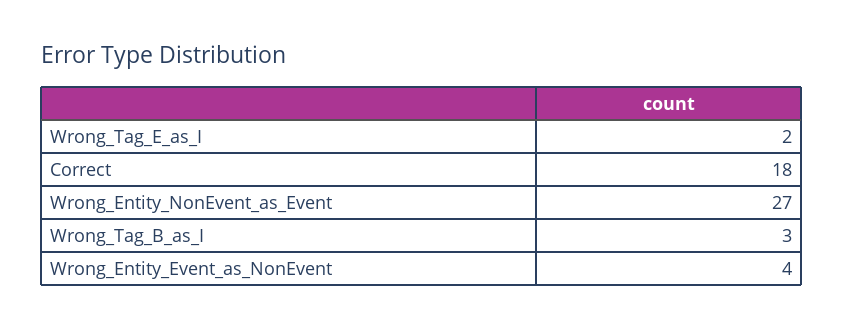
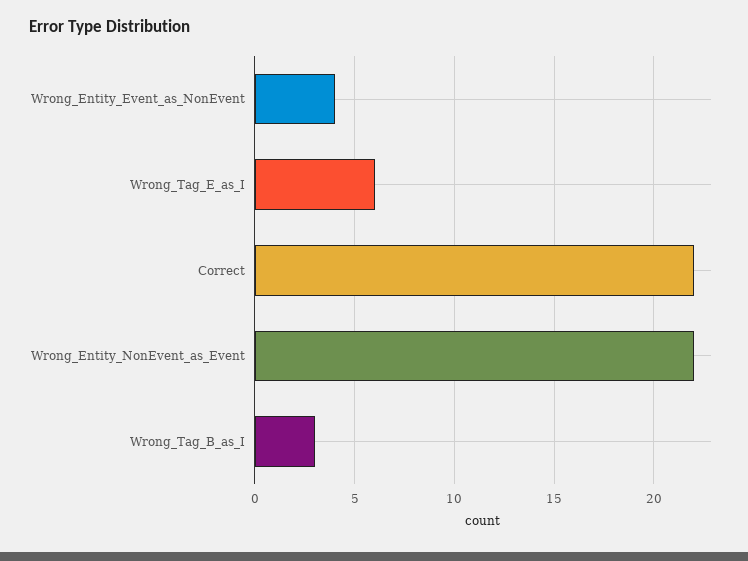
  {
-   "Wrong_Tag_E_as_I": 2,
+   "Wrong_Tag_E_as_I": 6,
-   "Correct": 18,
+   "Correct": 22,
-   "Wrong_Entity_NonEvent_as_Event": 27,
+   "Wrong_Entity_NonEvent_as_Event": 22,
    "Wrong_Tag_B_as_I": 3,
    "Wrong_Entity_Event_as_NonEvent": 4
  }

